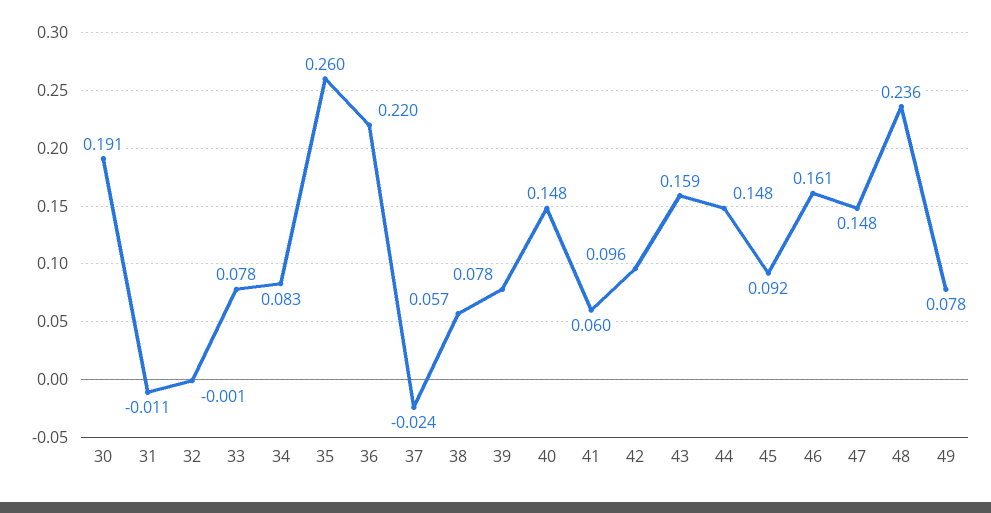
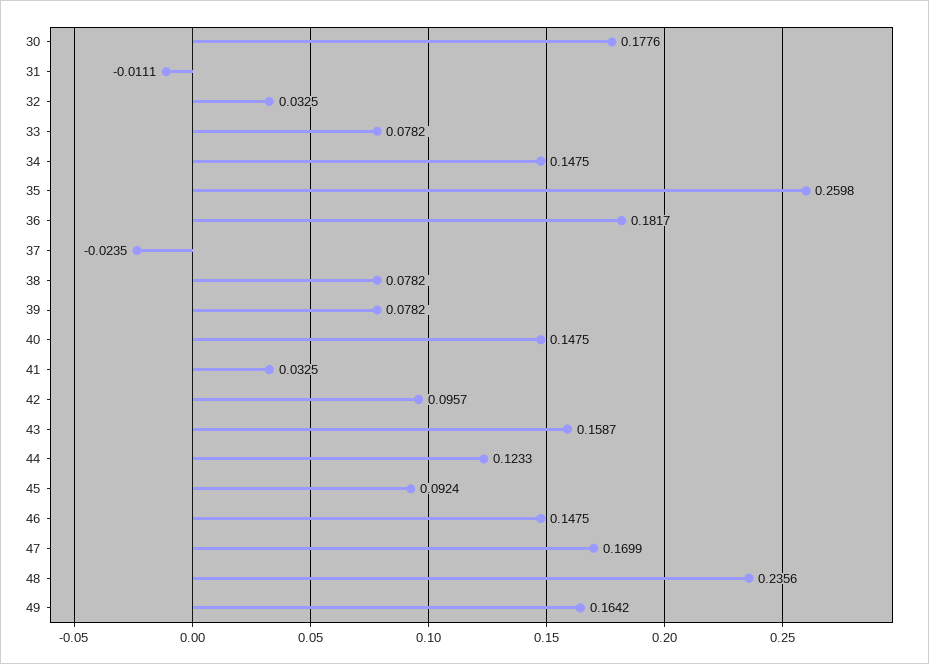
  {
-   "30": 0.191,
+   "30": 0.1776,
    "31": -0.0111,
-   "32": -0.001,
+   "32": 0.0325,
    "33": 0.0782,
-   "34": 0.083,
+   "34": 0.1475,
    "35": 0.2598,
-   "36": 0.22,
+   "36": 0.1817,
    "37": -0.0235,
-   "38": 0.057,
+   "38": 0.0782,
    "39": 0.0782,
    "40": 0.1475,
-   "41": 0.06,
+   "41": 0.0325,
    "42": 0.0957,
    "43": 0.1587,
-   "44": 0.148,
+   "44": 0.1233,
    "45": 0.0924,
-   "46": 0.161,
+   "46": 0.1475,
-   "47": 0.148,
+   "47": 0.1699,
    "48": 0.2356,
-   "49": 0.078
+   "49": 0.1642
  }

